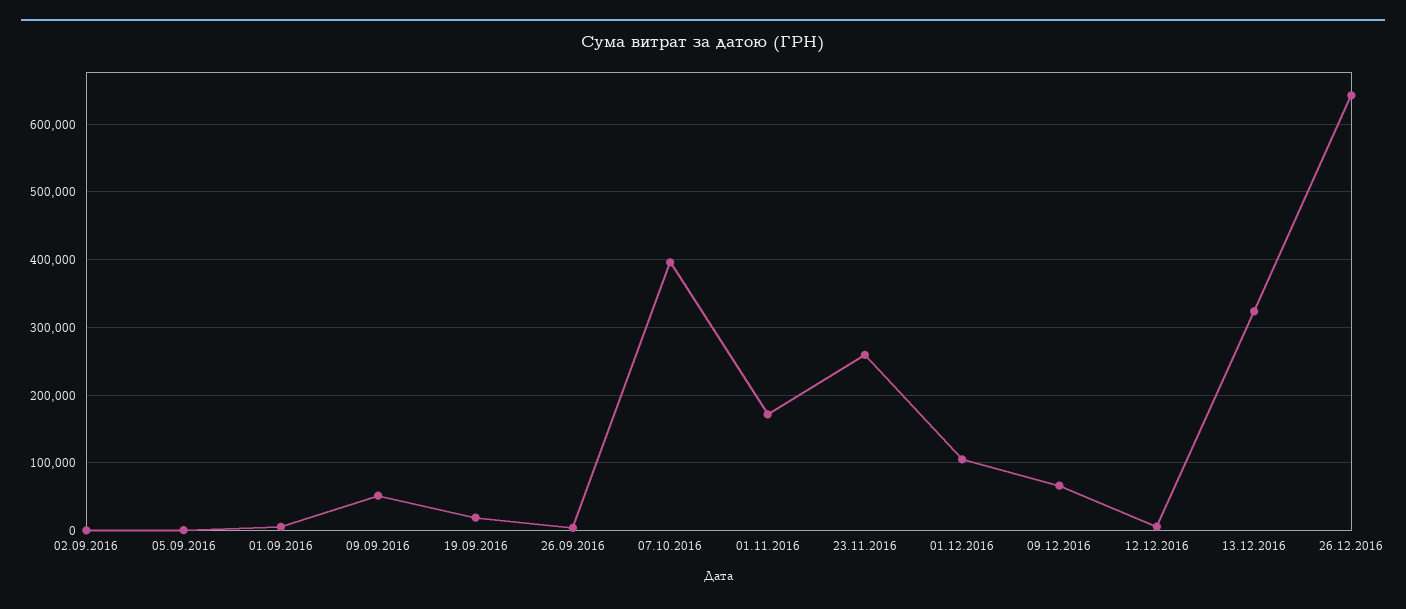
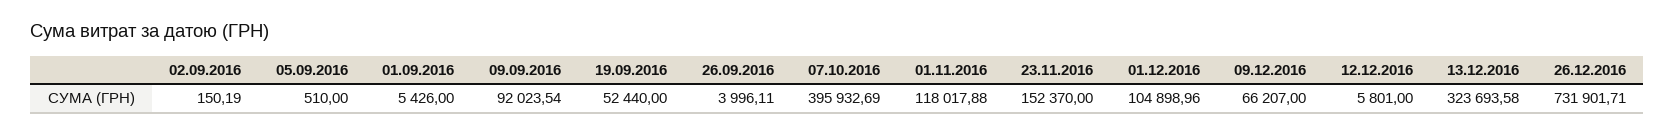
  {
    "02.09.2016": 150.19,
    "05.09.2016": 510,
    "01.09.2016": 5426,
-   "09.09.2016": 50000,
+   "09.09.2016": 92023.54,
-   "19.09.2016": 20000,
+   "19.09.2016": 52440,
    "26.09.2016": 3996.11,
    "07.10.2016": 395932.69,
-   "01.11.2016": 170000,
+   "01.11.2016": 118017.88,
-   "23.11.2016": 260000,
+   "23.11.2016": 152370,
    "01.12.2016": 104898.96,
    "09.12.2016": 66207,
    "12.12.2016": 5801,
    "13.12.2016": 323693.58,
-   "26.12.2016": 640000
+   "26.12.2016": 731901.71
  }

